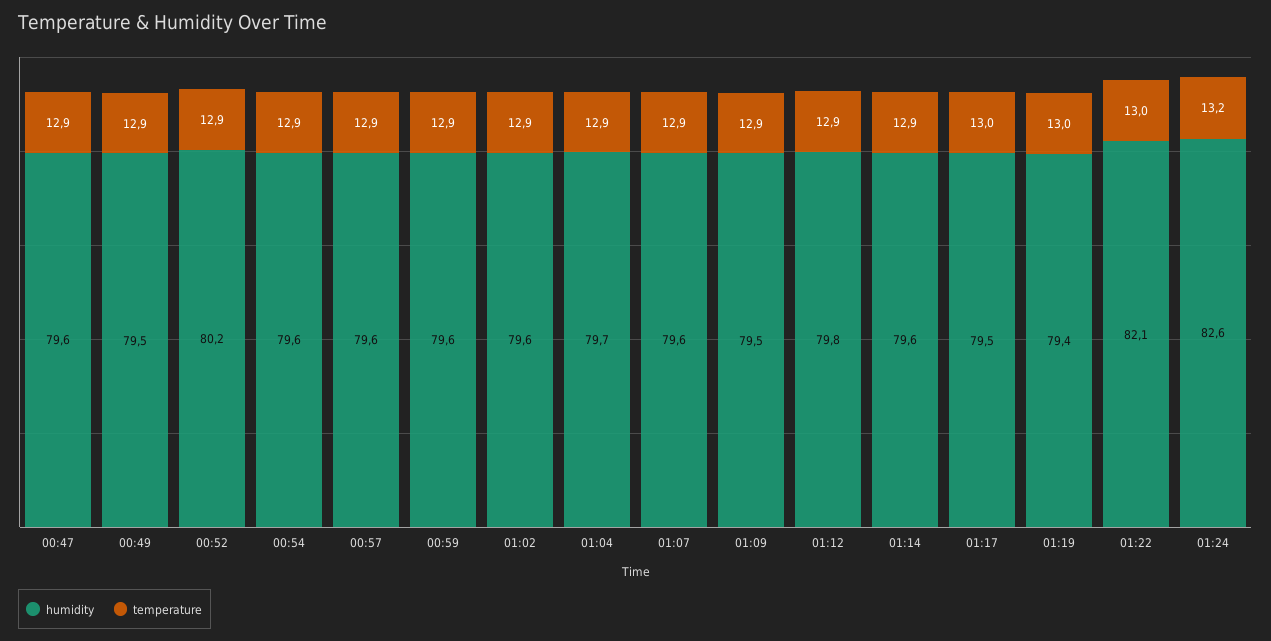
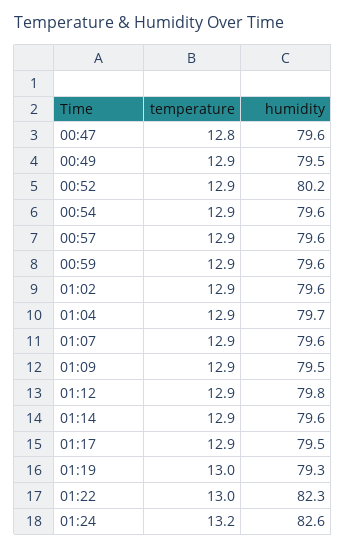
  {
    "humidity": {
      "00:47": 79.6,
      "00:49": 79.5,
      "00:52": 80.2,
      "00:54": 79.6,
      "00:57": 79.6,
      "00:59": 79.6,
      "01:02": 79.6,
      "01:04": 79.7,
      "01:07": 79.6,
      "01:09": 79.5,
      "01:12": 79.8,
      "01:14": 79.6,
      "01:17": 79.5,
-     "01:19": 79.4,
+     "01:19": 79.3,
-     "01:22": 82.1,
+     "01:22": 82.3,
      "01:24": 82.6
    },
    "temperature": {
-     "00:47": 12.9,
+     "00:47": 12.8,
      "00:49": 12.9,
      "00:52": 12.9,
      "00:54": 12.9,
      "00:57": 12.9,
      "00:59": 12.9,
      "01:02": 12.9,
      "01:04": 12.9,
      "01:07": 12.9,
      "01:09": 12.9,
      "01:12": 12.9,
      "01:14": 12.9,
-     "01:17": 13,
+     "01:17": 12.9,
      "01:19": 13,
      "01:22": 13,
      "01:24": 13.2
    }
  }

